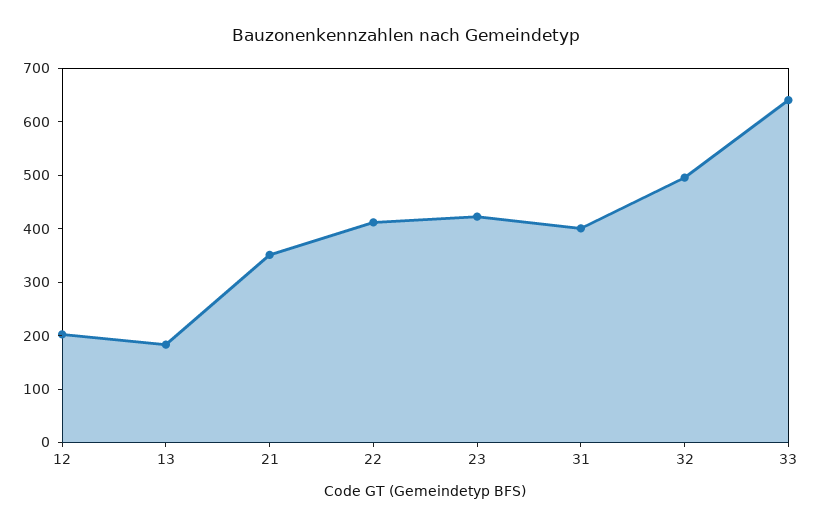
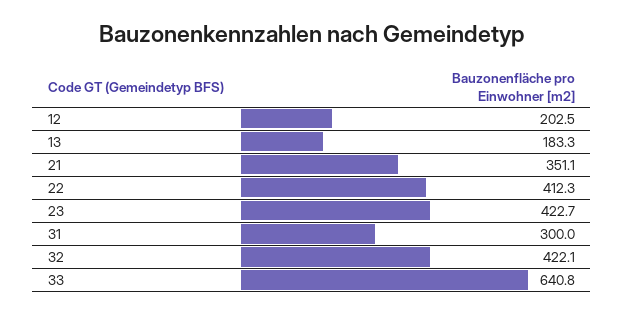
  {
    "12": 202.5,
    "13": 183.3,
    "21": 351.1,
    "22": 412.3,
    "23": 422.7,
-   "31": 400,
+   "31": 300,
-   "32": 500,
+   "32": 422.1,
    "33": 640.8
  }

